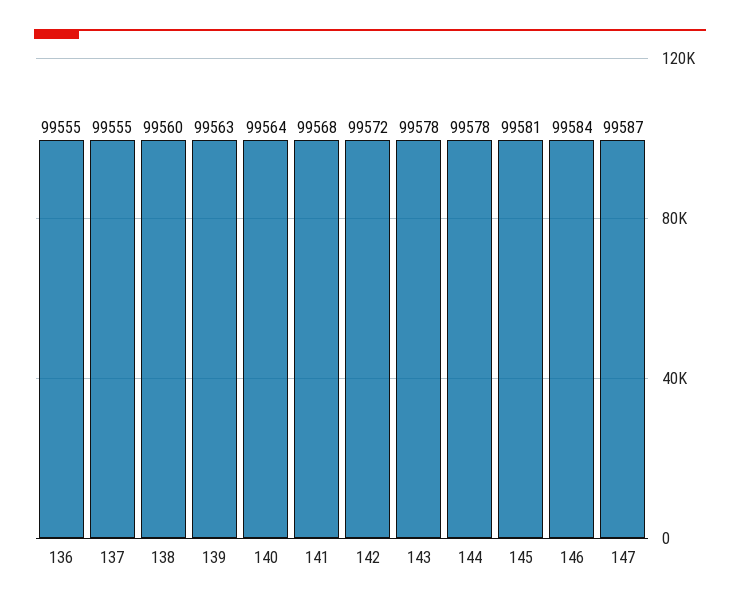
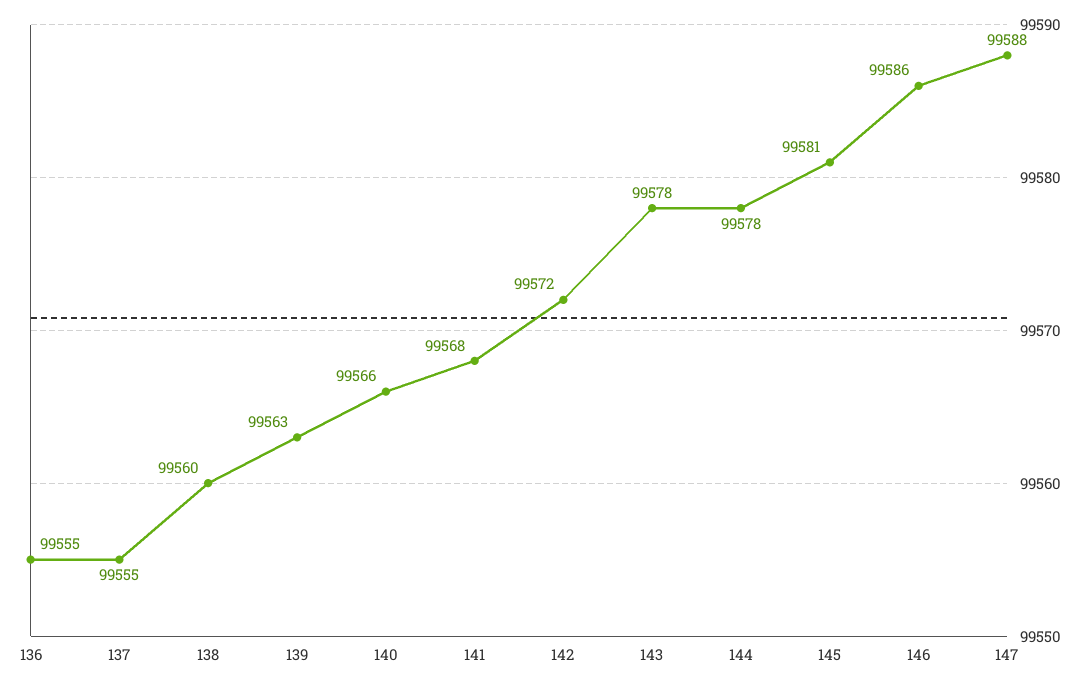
  {
    "136": 99555,
    "137": 99555,
    "138": 99560,
    "139": 99563,
-   "140": 99564,
+   "140": 99566,
    "141": 99568,
    "142": 99572,
    "143": 99578,
    "144": 99578,
    "145": 99581,
-   "146": 99584,
+   "146": 99586,
-   "147": 99587
+   "147": 99588
  }

